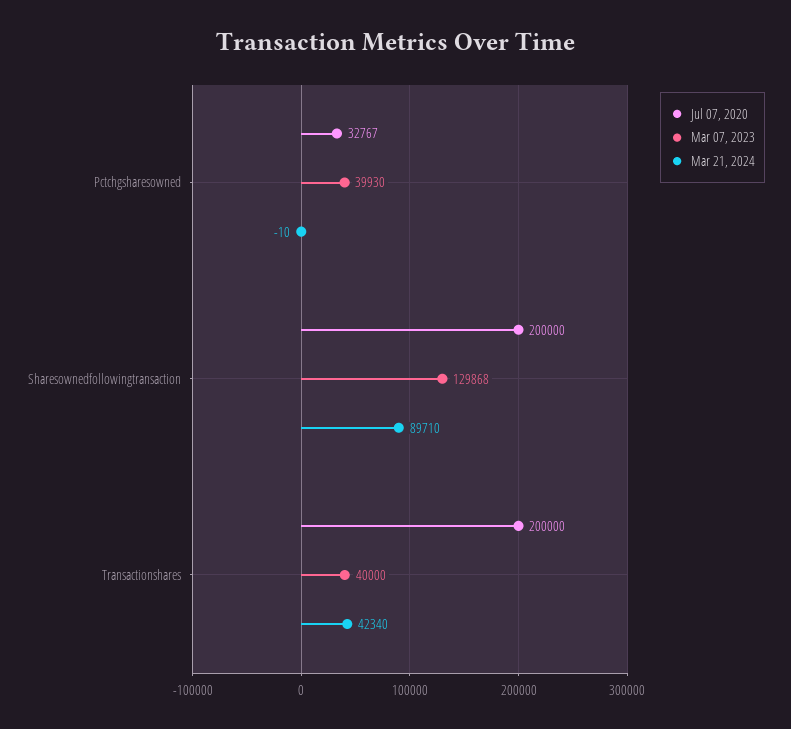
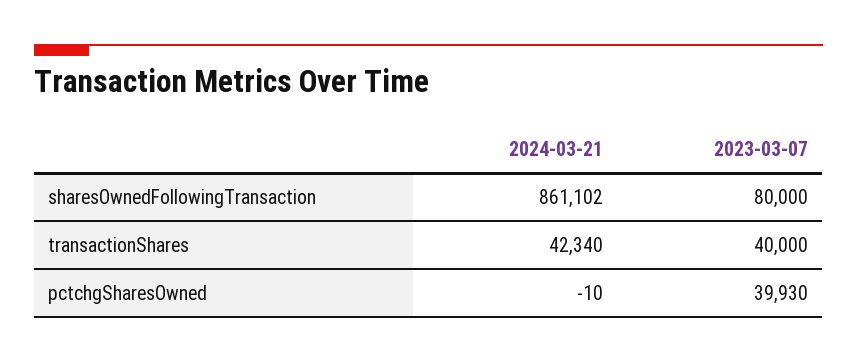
  {
-   "Jul 07, 2020": {
-     "Pctchgsharesowned": 32767,
-     "Sharesownedfollowingtransaction": 200000,
-     "Transactionshares": 200000
-   },
    "Mar 07, 2023": {
      "Pctchgsharesowned": 39930,
-     "Sharesownedfollowingtransaction": 129868,
+     "Sharesownedfollowingtransaction": 80000,
      "Transactionshares": 40000
    },
    "Mar 21, 2024": {
      "Pctchgsharesowned": -10,
-     "Sharesownedfollowingtransaction": 89710,
+     "Sharesownedfollowingtransaction": 861102,
      "Transactionshares": 42340
    }
  }

